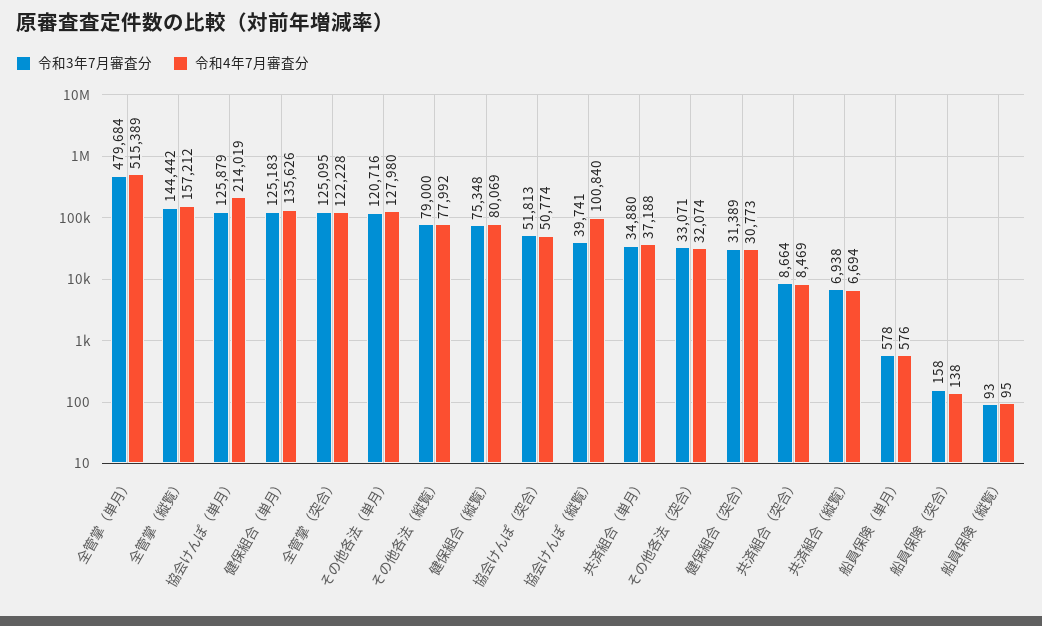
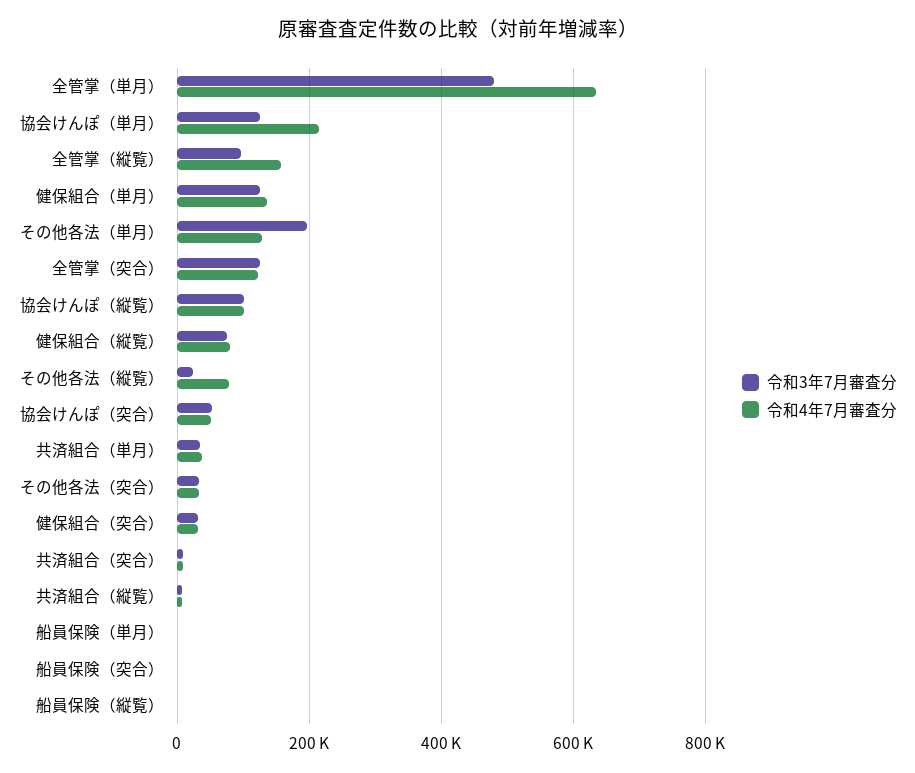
  {
    "令和3年7月審査分": {
      "全管掌（単月）": 479684,
-     "全管掌（縦覧）": 144442,
+     "全管掌（縦覧）": 100000,
      "協会けんぽ（単月）": 125879,
      "健保組合（単月）": 125183,
      "全管掌（突合）": 125095,
-     "その他各法（単月）": 120716,
+     "その他各法（単月）": 200000,
-     "その他各法（縦覧）": 79000,
+     "その他各法（縦覧）": 20000,
      "健保組合（縦覧）": 75348,
      "協会けんぽ（突合）": 51813,
-     "協会けんぽ（縦覧）": 39741,
+     "協会けんぽ（縦覧）": 100000,
      "共済組合（単月）": 34880,
      "その他各法（突合）": 33071,
      "健保組合（突合）": 31389,
      "共済組合（突合）": 8664,
      "共済組合（縦覧）": 6938,
      "船員保険（単月）": 578,
      "船員保険（突合）": 158,
      "船員保険（縦覧）": 93
    },
    "令和4年7月審査分": {
-     "全管掌（単月）": 515389,
+     "全管掌（単月）": 640000,
      "全管掌（縦覧）": 157212,
      "協会けんぽ（単月）": 214019,
      "健保組合（単月）": 135626,
      "全管掌（突合）": 122228,
      "その他各法（単月）": 127980,
      "その他各法（縦覧）": 77992,
      "健保組合（縦覧）": 80069,
      "協会けんぽ（突合）": 50774,
      "協会けんぽ（縦覧）": 100840,
      "共済組合（単月）": 37188,
      "その他各法（突合）": 32074,
      "健保組合（突合）": 30773,
      "共済組合（突合）": 8469,
      "共済組合（縦覧）": 6694,
      "船員保険（単月）": 576,
      "船員保険（突合）": 138,
      "船員保険（縦覧）": 95
    }
  }

